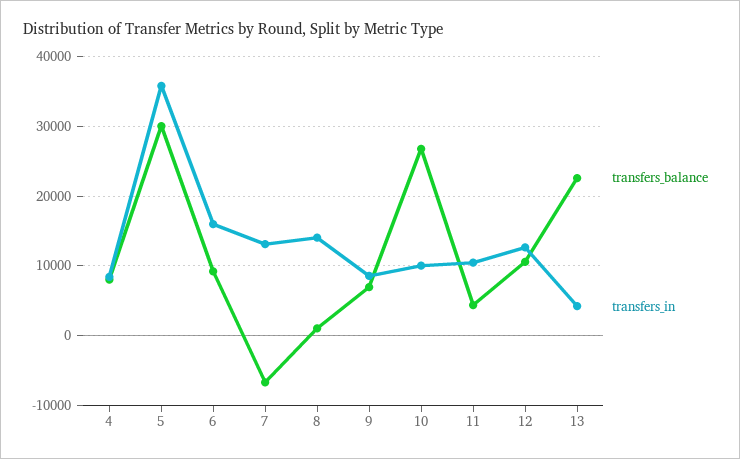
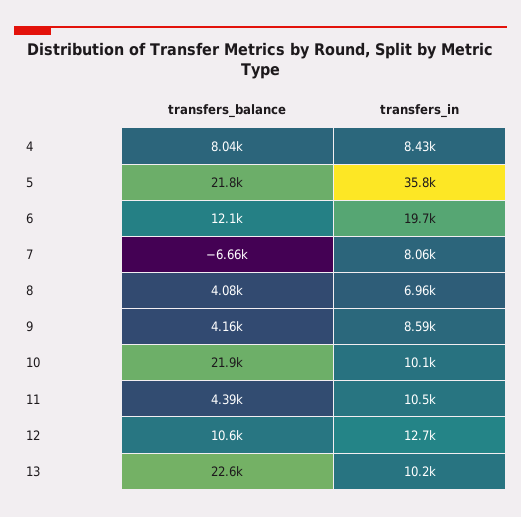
  {
    "transfers_balance": {
      "4": 8040,
-     "5": 30000,
+     "5": 21800,
-     "6": 9000,
+     "6": 12100,
      "7": -6660,
-     "8": 1000,
+     "8": 4080,
-     "9": 7000,
+     "9": 4160,
-     "10": 27000,
+     "10": 21900,
      "11": 4390,
      "12": 10600,
      "13": 22600
    },
    "transfers_in": {
      "4": 8430,
      "5": 35800,
-     "6": 16000,
+     "6": 19700,
-     "7": 13000,
+     "7": 8060,
-     "8": 14000,
+     "8": 6960,
      "9": 8590,
      "10": 10100,
      "11": 10500,
      "12": 12700,
-     "13": 4000
+     "13": 10200
    }
  }

